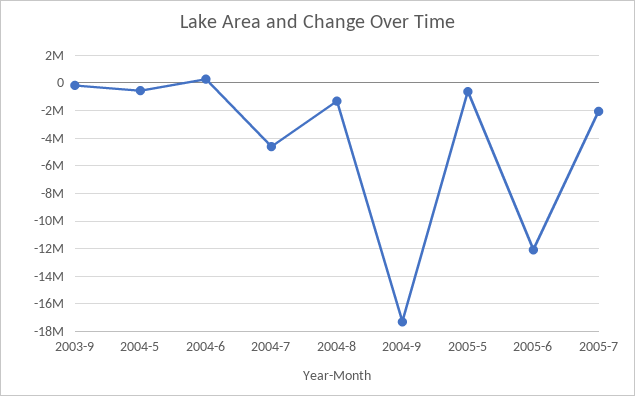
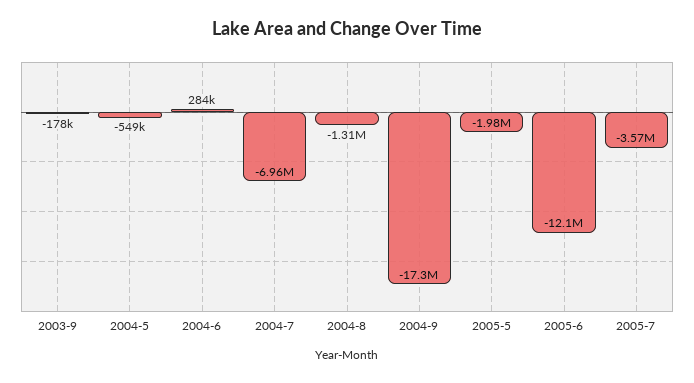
  {
    "2003-9": -178000,
    "2004-5": -549000,
    "2004-6": 284000,
-   "2004-7": -4500000,
+   "2004-7": -6960000,
    "2004-8": -1310000,
    "2004-9": -17300000,
-   "2005-5": -500000,
+   "2005-5": -1980000,
    "2005-6": -12100000,
-   "2005-7": -2000000
+   "2005-7": -3570000
  }

